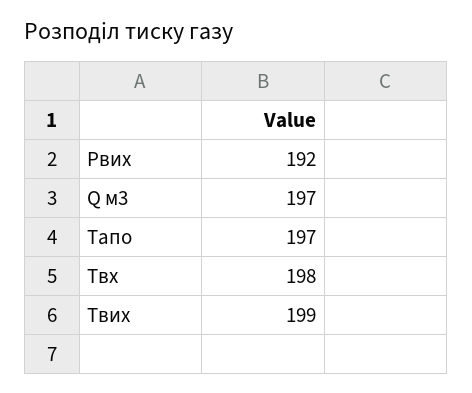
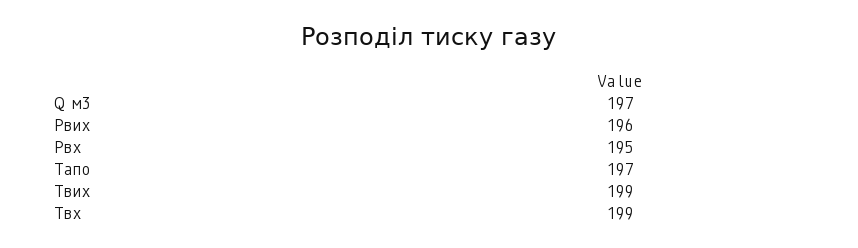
  {
-   "Рвих": 192,
+   "Рвих": 196,
    "Q м3": 197,
    "Тапо": 197,
-   "Твх": 198,
+   "Твх": 199,
-   "Твих": 199
+   "Твих": 199,
+   "Рвх": 195
  }

